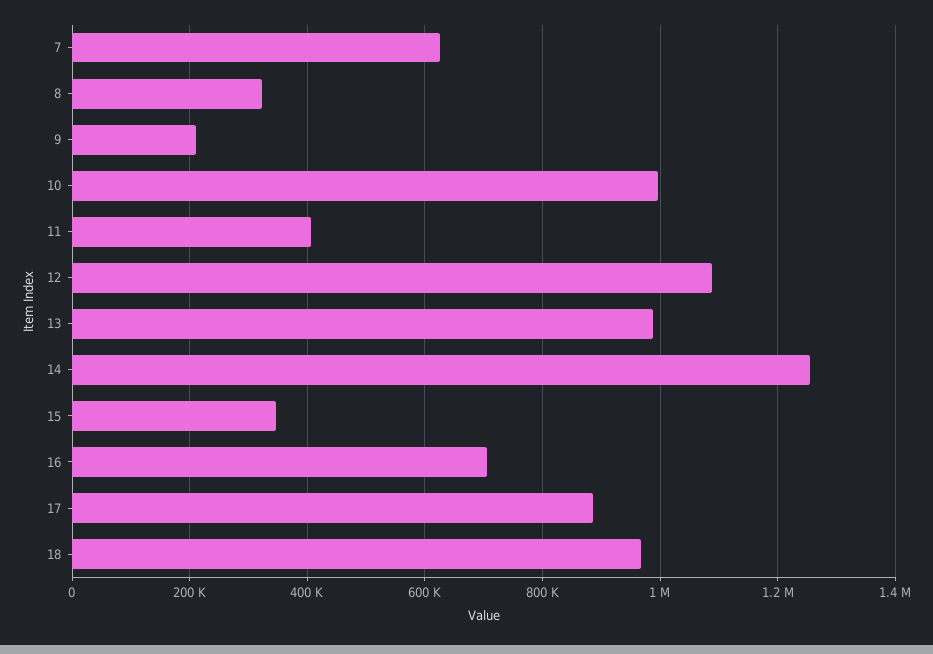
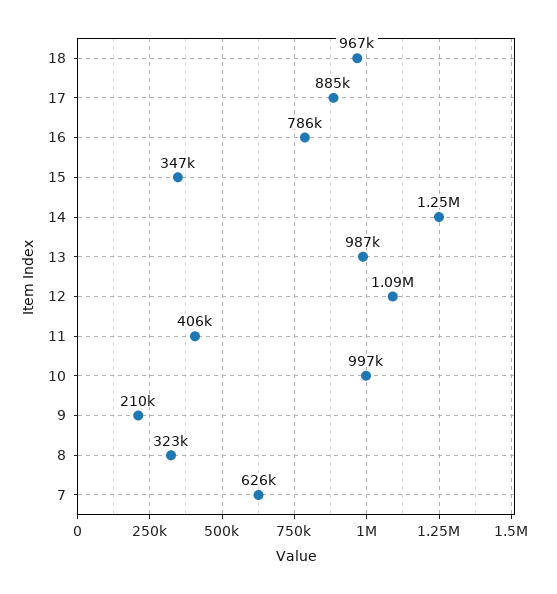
  {
    "7": 626000,
    "8": 323000,
    "9": 210000,
    "10": 997000,
    "11": 406000,
    "12": 1090000,
    "13": 987000,
    "14": 1250000,
    "15": 347000,
-   "16": 700000,
+   "16": 786000,
    "17": 885000,
    "18": 967000
  }

